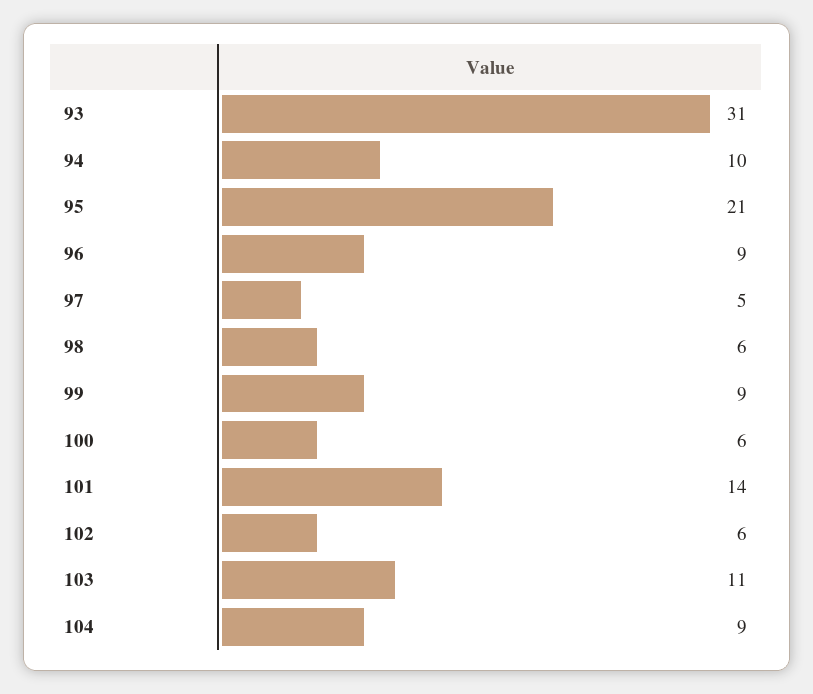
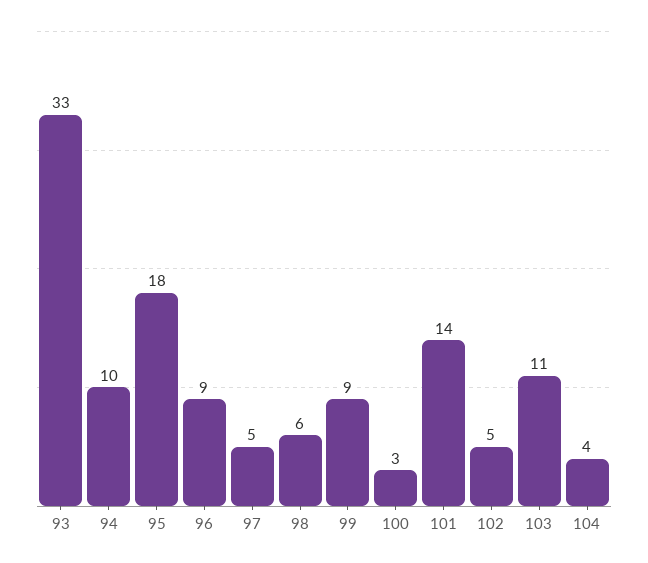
  {
-   "93": 31,
+   "93": 33,
    "94": 10,
-   "95": 21,
+   "95": 18,
    "96": 9,
    "97": 5,
    "98": 6,
    "99": 9,
-   "100": 6,
+   "100": 3,
    "101": 14,
-   "102": 6,
+   "102": 5,
    "103": 11,
-   "104": 9
+   "104": 4
  }

